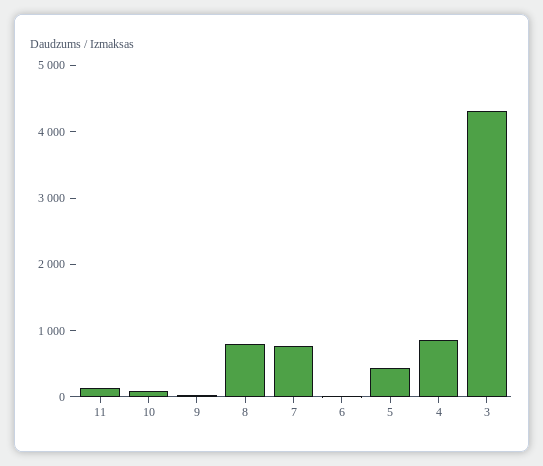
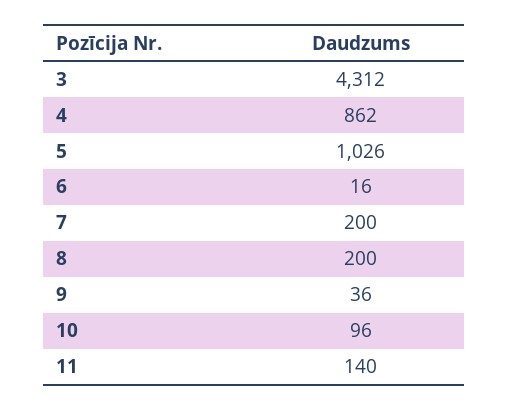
  {
    "11": 140,
    "10": 96,
    "9": 36,
-   "8": 800,
+   "8": 200,
-   "7": 800,
+   "7": 200,
    "6": 16,
-   "5": 400,
+   "5": 1026,
    "4": 862,
    "3": 4312
  }

